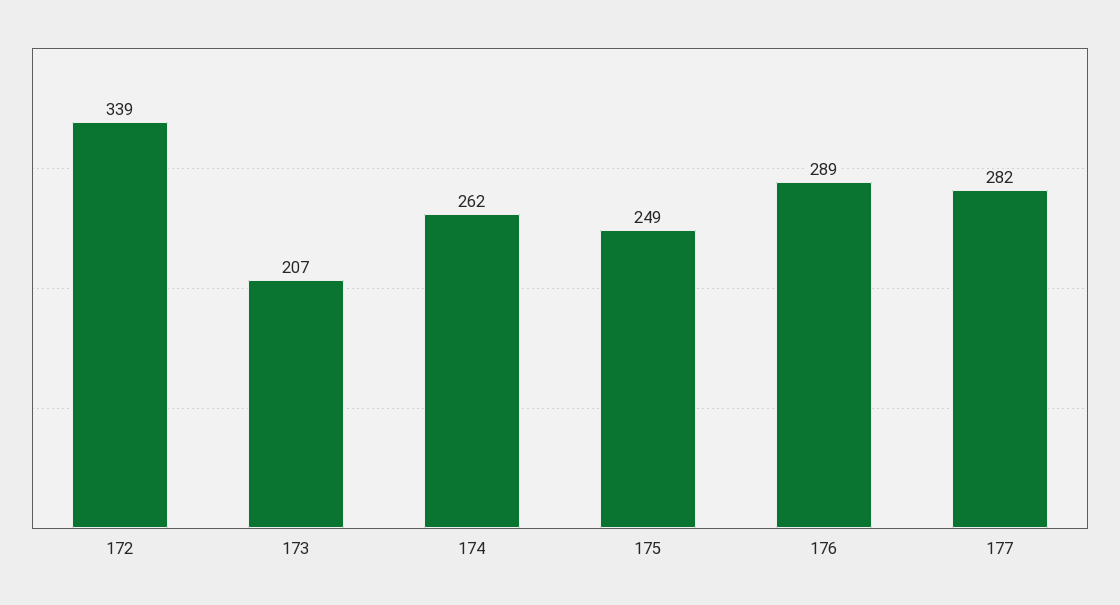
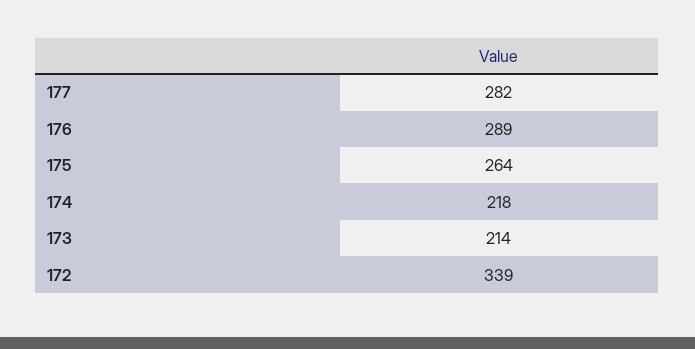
  {
    "172": 339,
-   "173": 207,
+   "173": 214,
-   "174": 262,
+   "174": 218,
-   "175": 249,
+   "175": 264,
    "176": 289,
    "177": 282
  }

